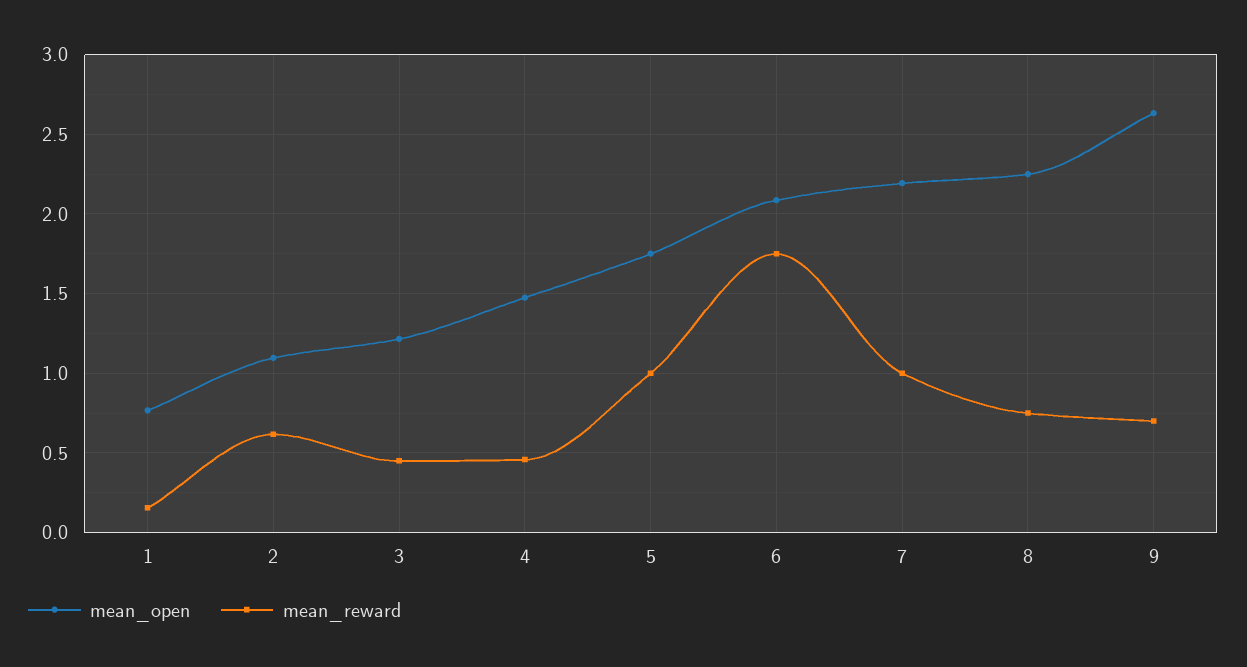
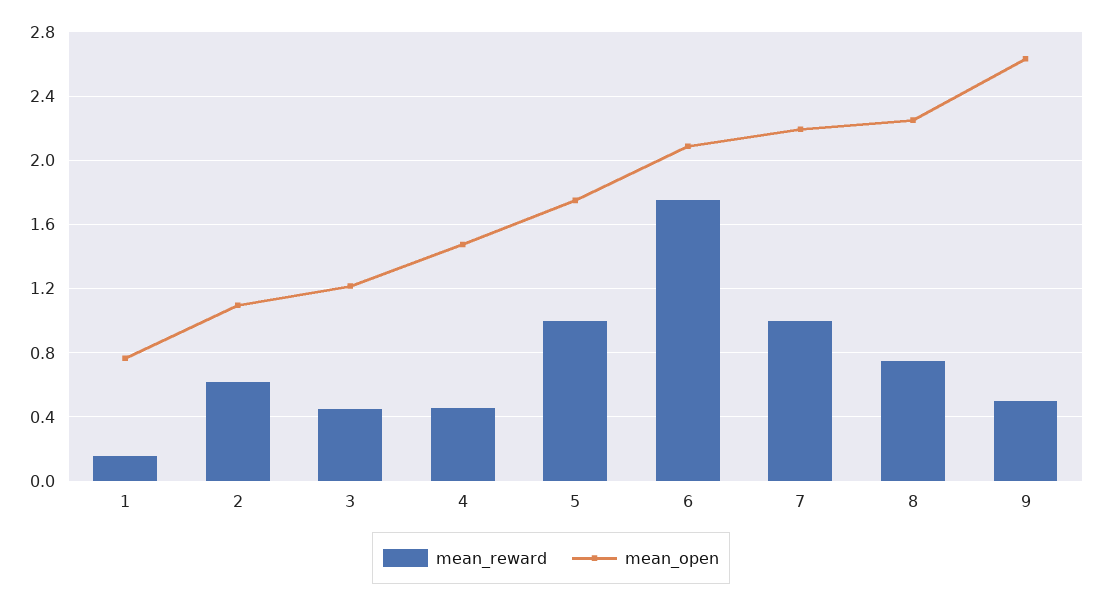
  {
    "mean_open": {
      "1": 0.75,
      "2": 1.1,
      "3": 1.2,
      "4": 1.5,
      "5": 1.75,
      "6": 2.1,
      "7": 2.2,
      "8": 2.25,
      "9": 2.65
    },
    "mean_reward": {
      "1": 0.15,
      "2": 0.6,
      "3": 0.45,
      "4": 0.45,
      "5": 1,
      "6": 1.75,
      "7": 1,
      "8": 0.75,
-     "9": 0.7
+     "9": 0.5
    }
  }

